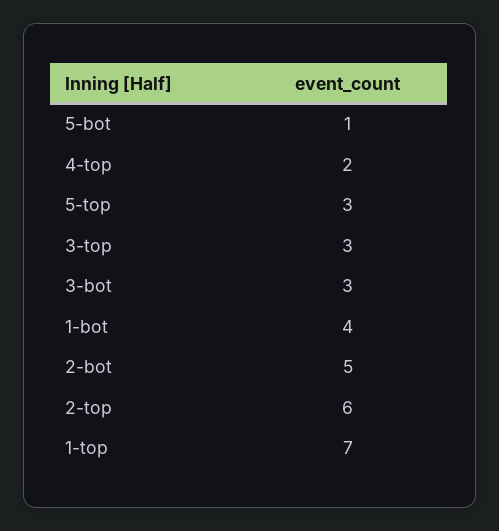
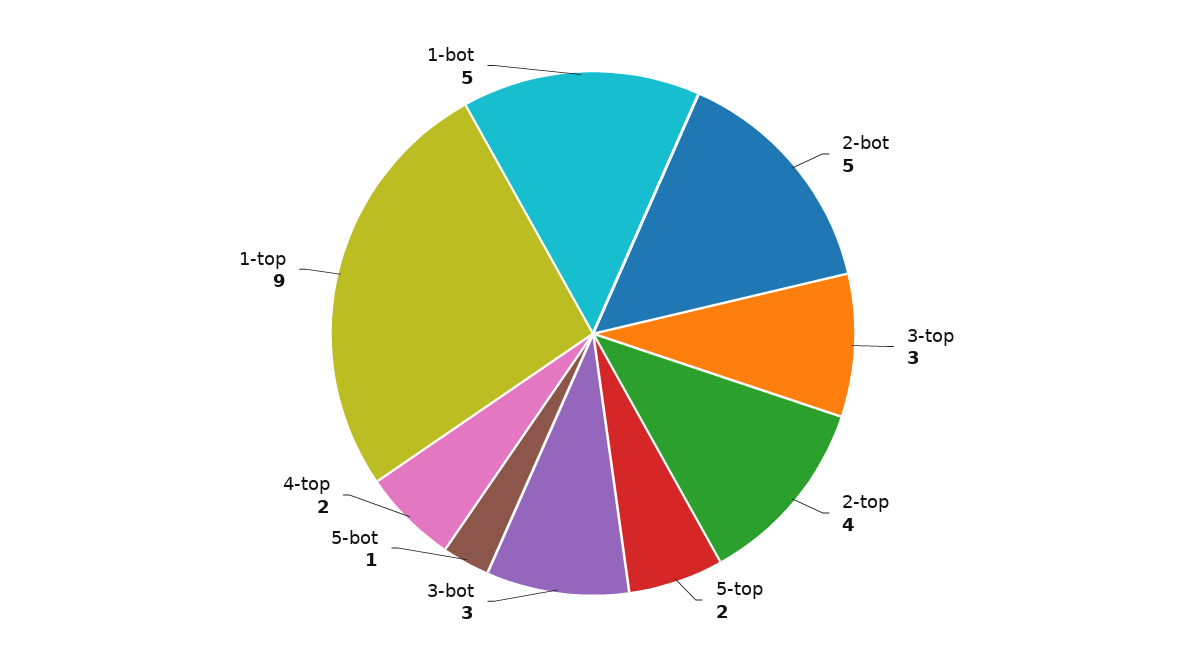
  {
    "5-bot": 1,
    "4-top": 2,
-   "5-top": 3,
+   "5-top": 2,
    "3-top": 3,
    "3-bot": 3,
-   "1-bot": 4,
+   "1-bot": 5,
    "2-bot": 5,
-   "2-top": 6,
+   "2-top": 4,
-   "1-top": 7
+   "1-top": 9
  }

